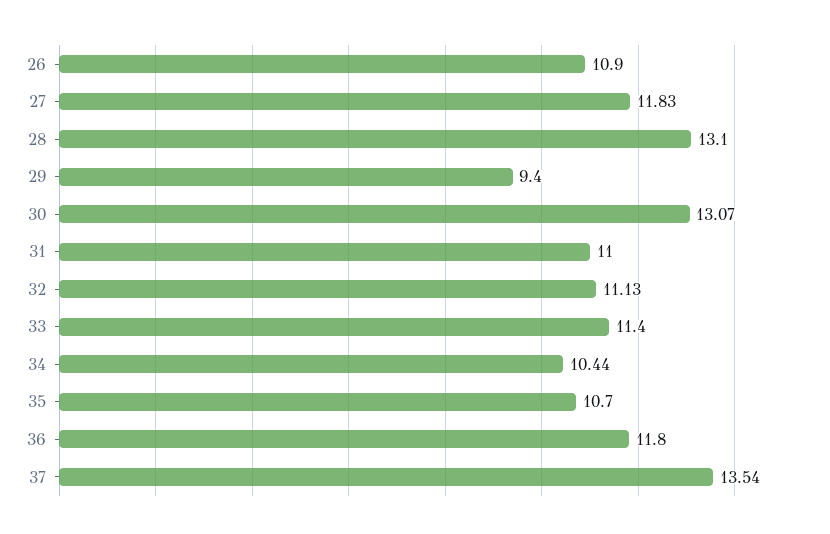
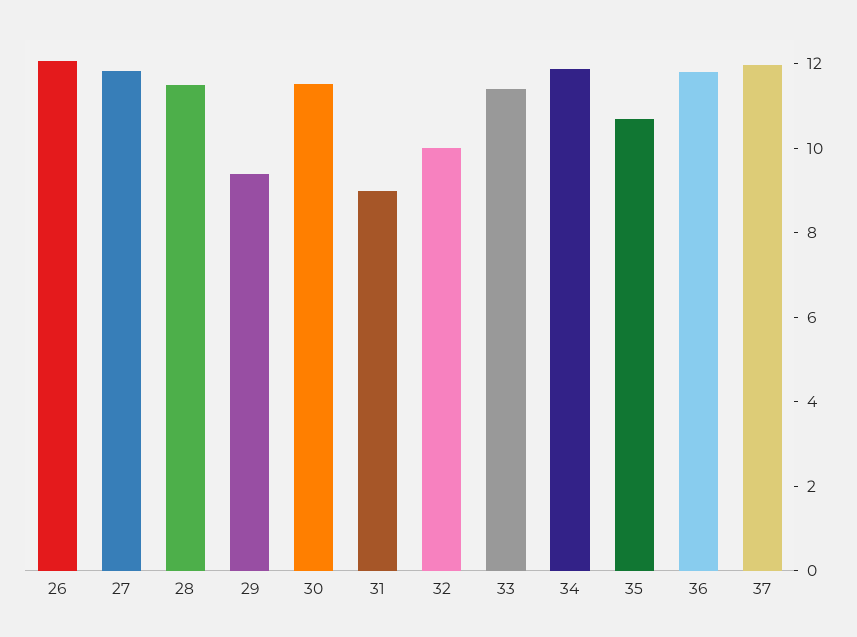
  {
-   "26": 10.9,
+   "26": 12,
    "27": 11.83,
-   "28": 13.1,
+   "28": 11.5,
    "29": 9.4,
-   "30": 13.07,
+   "30": 11.5,
-   "31": 11,
+   "31": 9,
-   "32": 11.13,
+   "32": 10,
    "33": 11.4,
-   "34": 10.44,
+   "34": 12,
    "35": 10.7,
    "36": 11.8,
-   "37": 13.54
+   "37": 12
  }

